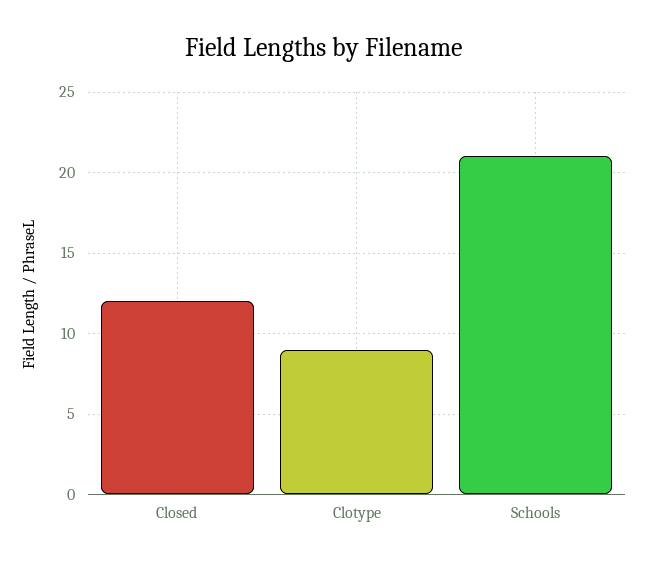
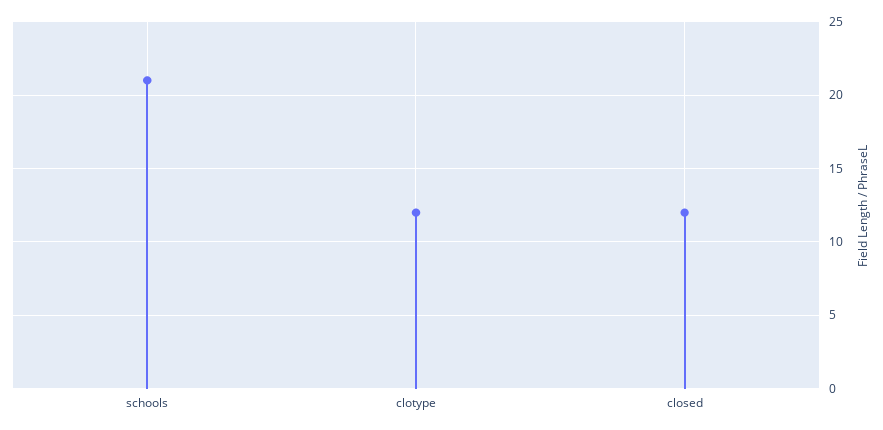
  {
    "Closed": 12,
-   "Clotype": 9,
+   "Clotype": 12,
    "Schools": 21
  }

